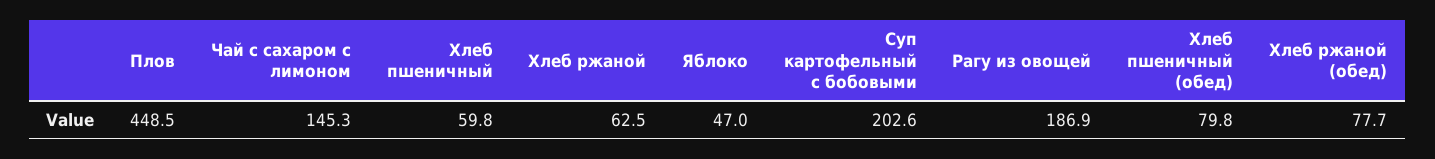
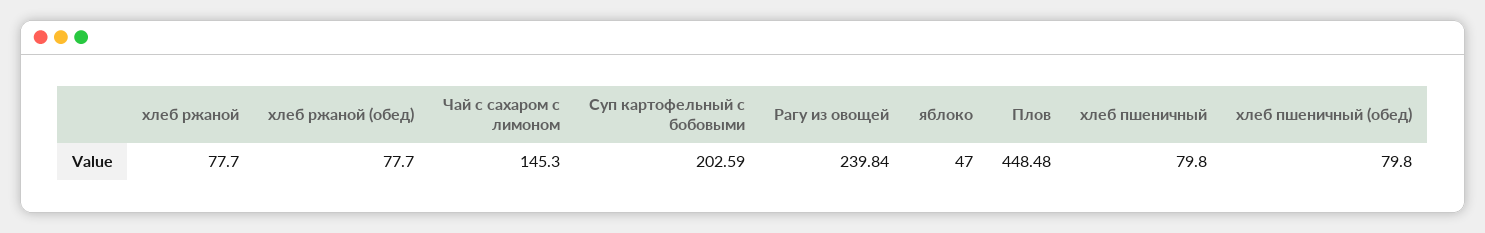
  {
    "Плов": 448.48,
    "Чай с сахаром с лимоном": 145.3,
-   "Хлеб пшеничный": 59.8,
+   "Хлеб пшеничный": 79.8,
-   "Хлеб ржаной": 62.5,
+   "Хлеб ржаной": 77.7,
    "Яблоко": 47,
    "Суп картофельный с бобовыми": 202.59,
-   "Рагу из овощей": 186.9,
+   "Рагу из овощей": 239.84,
    "Хлеб пшеничный (обед)": 79.8,
    "Хлеб ржаной (обед)": 77.7
  }

